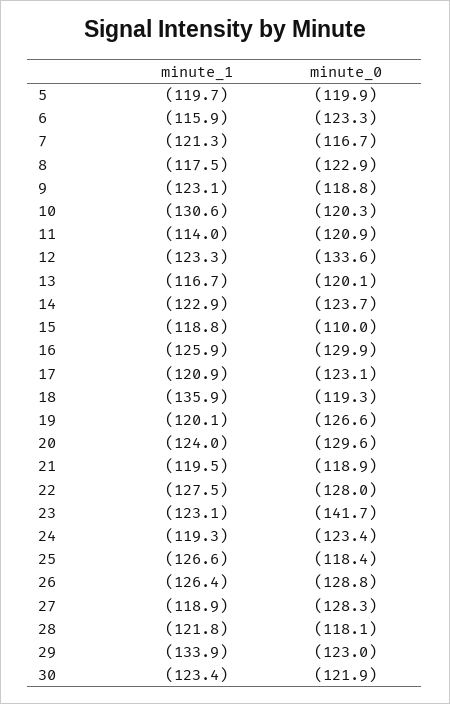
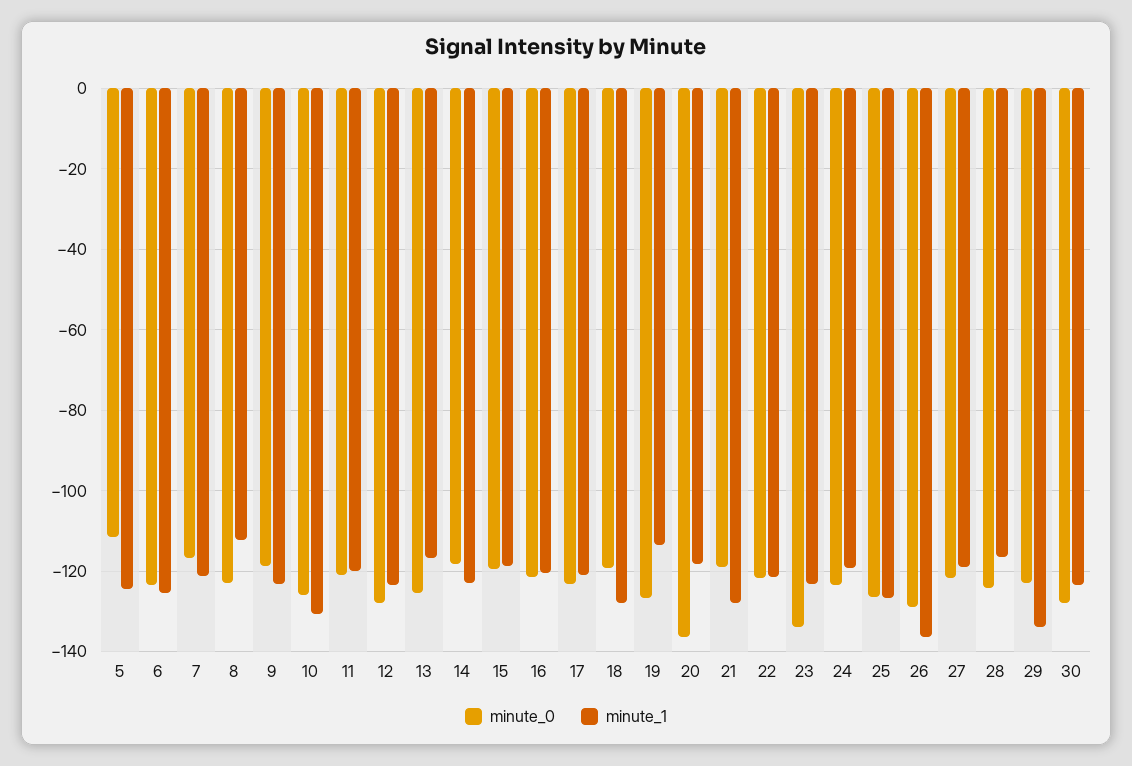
  {
    "minute_1": {
-     "5": -119.7,
+     "5": -124,
-     "6": -115.9,
+     "6": -126,
      "7": -121.3,
-     "8": -117.5,
+     "8": -112,
      "9": -123.1,
      "10": -130.6,
-     "11": -114,
+     "11": -120,
      "12": -123.3,
      "13": -116.7,
      "14": -122.9,
      "15": -118.8,
-     "16": -125.9,
+     "16": -120,
      "17": -120.9,
-     "18": -135.9,
+     "18": -128,
-     "19": -120.1,
+     "19": -114,
-     "20": -124,
+     "20": -118,
-     "21": -119.5,
+     "21": -128,
-     "22": -127.5,
+     "22": -122,
      "23": -123.1,
      "24": -119.3,
      "25": -126.6,
-     "26": -126.4,
+     "26": -136,
      "27": -118.9,
-     "28": -121.8,
+     "28": -116,
      "29": -133.9,
      "30": -123.4
    },
    "minute_0": {
-     "5": -119.9,
+     "5": -112,
      "6": -123.3,
      "7": -116.7,
      "8": -122.9,
      "9": -118.8,
-     "10": -120.3,
+     "10": -126,
      "11": -120.9,
-     "12": -133.6,
+     "12": -128,
-     "13": -120.1,
+     "13": -126,
-     "14": -123.7,
+     "14": -118,
-     "15": -110,
+     "15": -120,
-     "16": -129.9,
+     "16": -122,
      "17": -123.1,
      "18": -119.3,
      "19": -126.6,
-     "20": -129.6,
+     "20": -136,
      "21": -118.9,
-     "22": -128,
+     "22": -122,
-     "23": -141.7,
+     "23": -134,
      "24": -123.4,
-     "25": -118.4,
+     "25": -126,
      "26": -128.8,
-     "27": -128.3,
+     "27": -122,
-     "28": -118.1,
+     "28": -124,
      "29": -123,
-     "30": -121.9
+     "30": -128
    }
  }

